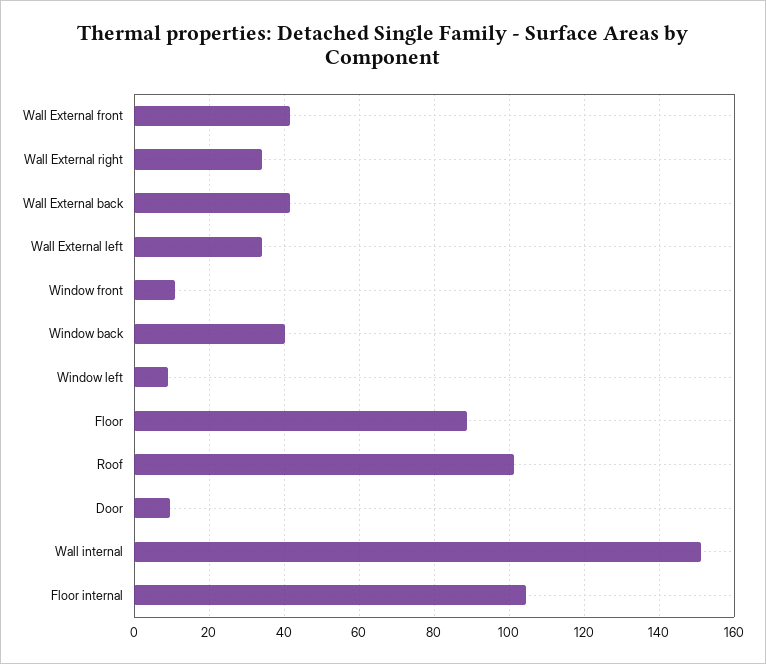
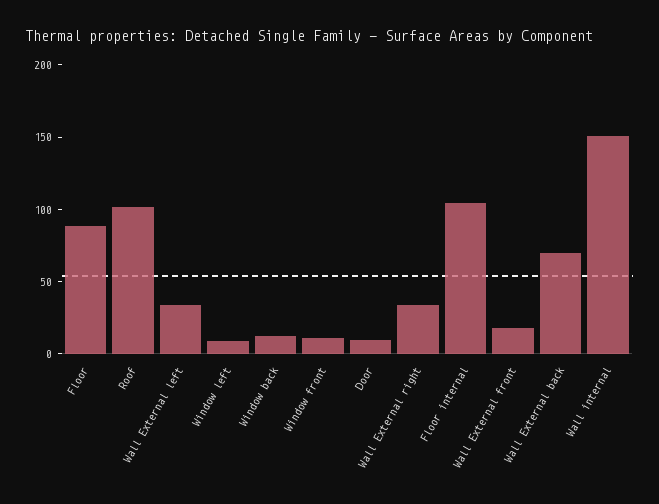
  {
-   "Wall External front": 42,
+   "Wall External front": 20,
    "Wall External right": 34,
-   "Wall External back": 42,
+   "Wall External back": 70,
    "Wall External left": 34,
    "Window front": 10,
-   "Window back": 40,
+   "Window back": 10,
    "Window left": 8,
    "Floor": 88,
    "Roof": 102,
    "Door": 10,
    "Wall internal": 152,
    "Floor internal": 104
  }

